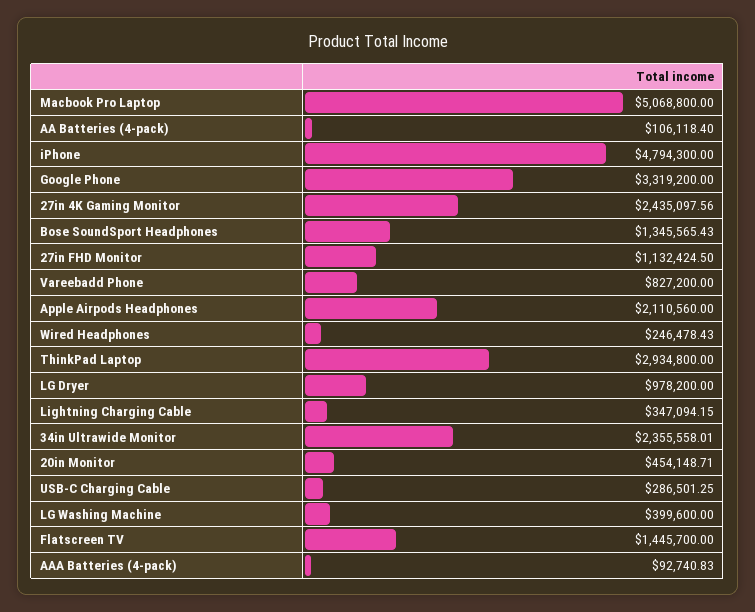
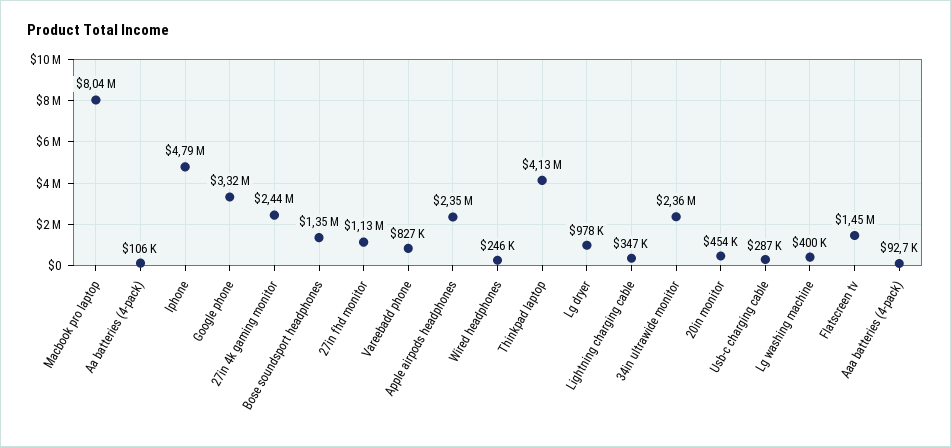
  {
-   "Macbook Pro Laptop": 5068800,
+   "Macbook Pro Laptop": 8040000,
    "AA Batteries (4-pack)": 106118.4,
    "iPhone": 4794300,
    "Google Phone": 3319200,
    "27in 4K Gaming Monitor": 2435097.56,
    "Bose SoundSport Headphones": 1345565.43,
    "27in FHD Monitor": 1132424.5,
    "Vareebadd Phone": 827200,
-   "Apple Airpods Headphones": 2110560,
+   "Apple Airpods Headphones": 2350000,
    "Wired Headphones": 246478.43,
-   "ThinkPad Laptop": 2934800,
+   "ThinkPad Laptop": 4130000,
    "LG Dryer": 978200,
    "Lightning Charging Cable": 347094.15,
    "34in Ultrawide Monitor": 2355558.01,
    "20in Monitor": 454148.71,
    "USB-C Charging Cable": 286501.25,
    "LG Washing Machine": 399600,
    "Flatscreen TV": 1445700,
    "AAA Batteries (4-pack)": 92740.83
  }

